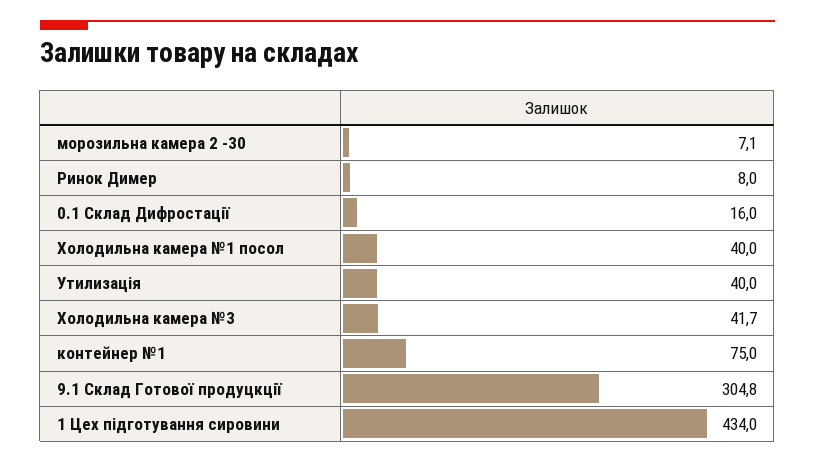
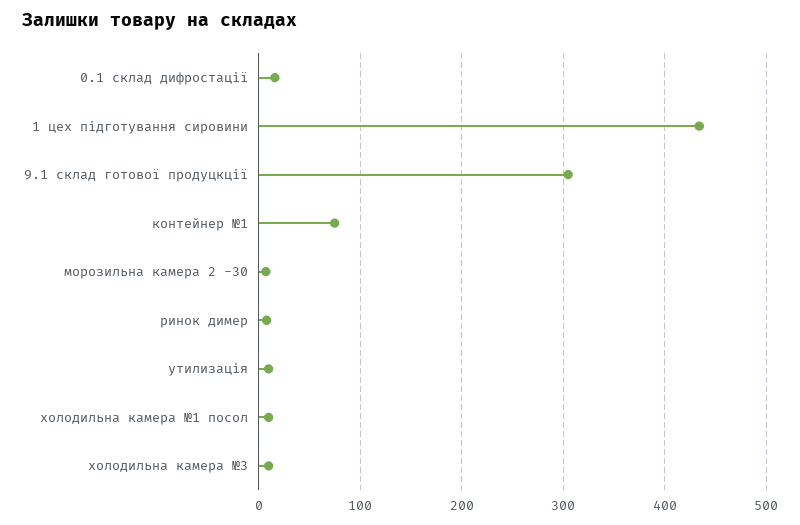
  {
    "морозильна камера 2 -30": 7.1,
    "Ринок Димер": 8,
    "0.1 Склад Дифростації": 16,
-   "Холодильна камера №1 посол": 40,
+   "Холодильна камера №1 посол": 10,
-   "Утилизація": 40,
+   "Утилизація": 10,
-   "Холодильна камера №3": 41.7,
+   "Холодильна камера №3": 10,
    "контейнер №1": 75,
    "9.1 Склад Готової продуцкції": 304.8,
    "1 Цех підготування сировини": 434
  }

